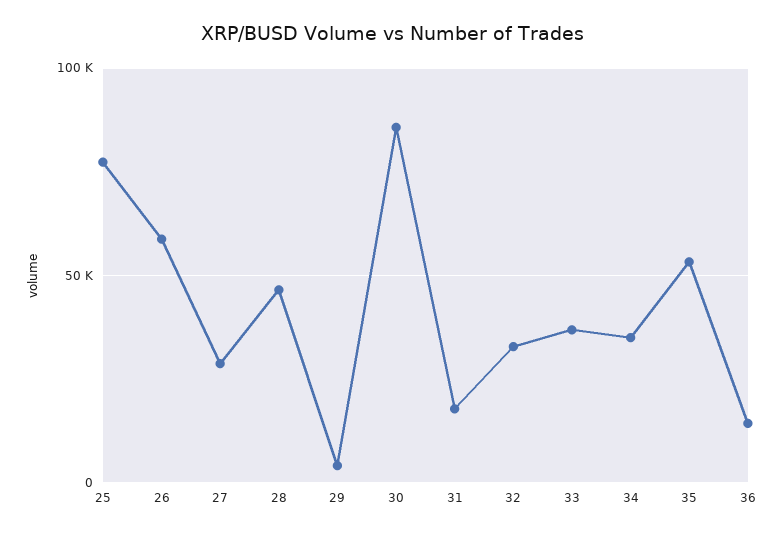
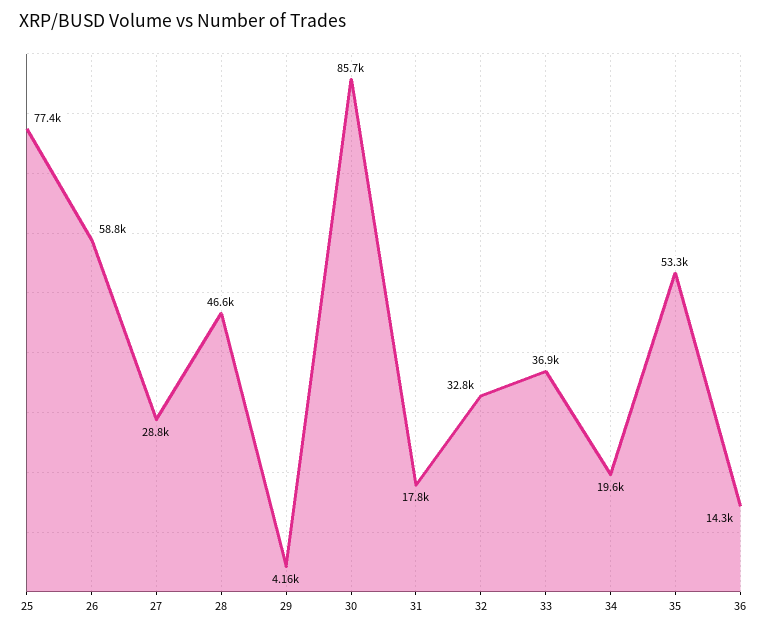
  {
    "25": 77400,
    "26": 58800,
    "27": 28800,
    "28": 46600,
    "29": 4160,
    "30": 85700,
    "31": 17800,
    "32": 32800,
    "33": 36900,
-   "34": 35000,
+   "34": 19600,
    "35": 53300,
    "36": 14300
  }

